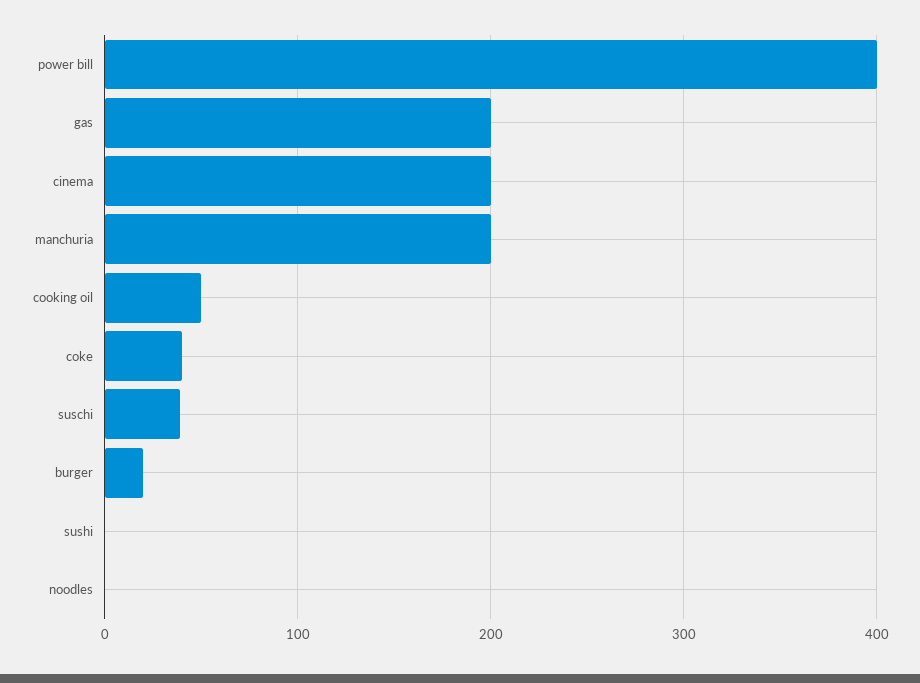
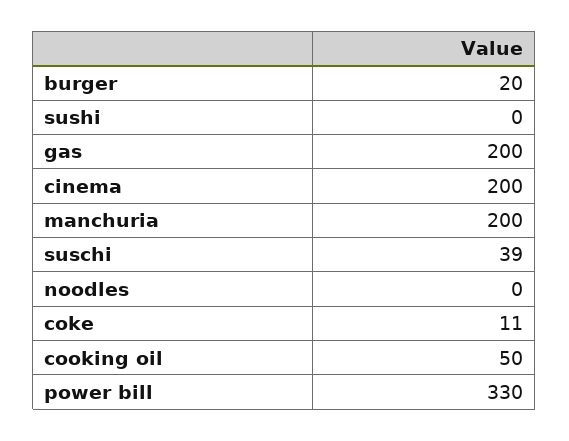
  {
-   "power bill": 400,
+   "power bill": 330,
    "gas": 200,
    "cinema": 200,
    "manchuria": 200,
    "cooking oil": 50,
-   "coke": 40,
+   "coke": 11,
    "suschi": 39,
    "burger": 20,
    "sushi": 0,
    "noodles": 0
  }

